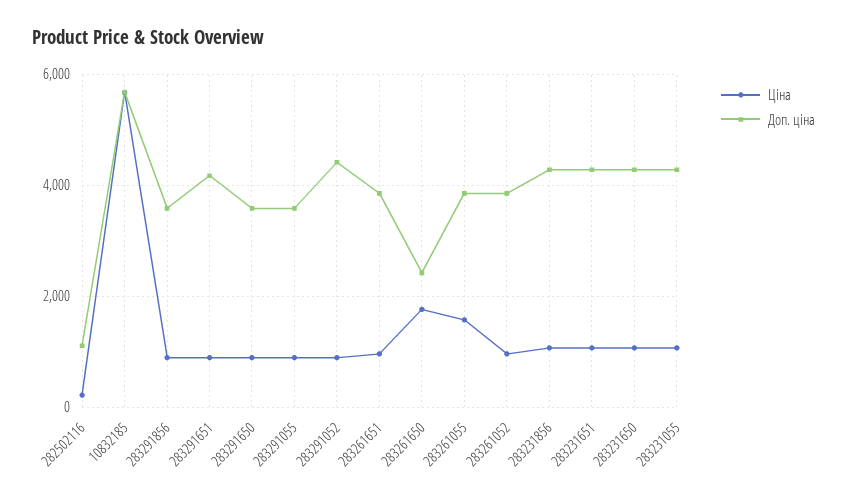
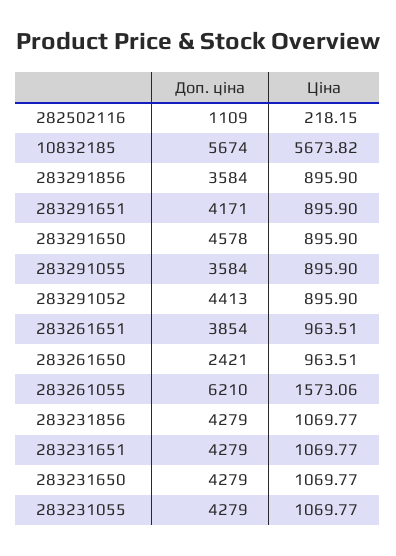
  {
    "Ціна": {
      "282502116": 218.15,
      "10832185": 5673.82,
      "283291856": 895.9,
      "283291651": 895.9,
      "283291650": 895.9,
      "283291055": 895.9,
      "283291052": 895.9,
      "283261651": 963.51,
-     "283261650": 1800,
+     "283261650": 963.51,
      "283261055": 1573.06,
-     "283261052": 1000,
      "283231856": 1069.77,
      "283231651": 1069.77,
      "283231650": 1069.77,
      "283231055": 1069.77
    },
    "Доп. ціна": {
      "282502116": 1109,
      "10832185": 5674,
      "283291856": 3584,
      "283291651": 4171,
-     "283291650": 3600,
+     "283291650": 4578,
      "283291055": 3584,
      "283291052": 4413,
      "283261651": 3854,
      "283261650": 2421,
-     "283261055": 3800,
+     "283261055": 6210,
-     "283261052": 3800,
      "283231856": 4279,
      "283231651": 4279,
      "283231650": 4279,
      "283231055": 4279
    }
  }

